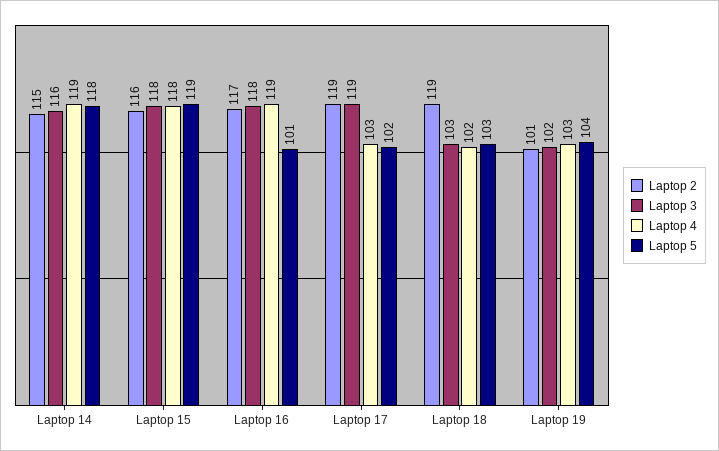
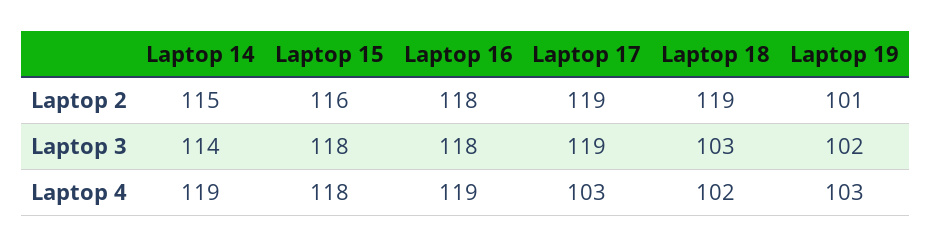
  {
    "Laptop 2": {
      "Laptop 14": 115,
      "Laptop 15": 116,
-     "Laptop 16": 117,
+     "Laptop 16": 118,
      "Laptop 17": 119,
      "Laptop 18": 119,
      "Laptop 19": 101
    },
    "Laptop 3": {
-     "Laptop 14": 116,
+     "Laptop 14": 114,
      "Laptop 15": 118,
      "Laptop 16": 118,
      "Laptop 17": 119,
      "Laptop 18": 103,
      "Laptop 19": 102
    },
    "Laptop 4": {
      "Laptop 14": 119,
      "Laptop 15": 118,
      "Laptop 16": 119,
      "Laptop 17": 103,
      "Laptop 18": 102,
      "Laptop 19": 103
-   },
+   }
-   "Laptop 5": {
-     "Laptop 14": 118,
-     "Laptop 15": 119,
-     "Laptop 16": 101,
-     "Laptop 17": 102,
-     "Laptop 18": 103,
-     "Laptop 19": 104
-   }
  }

